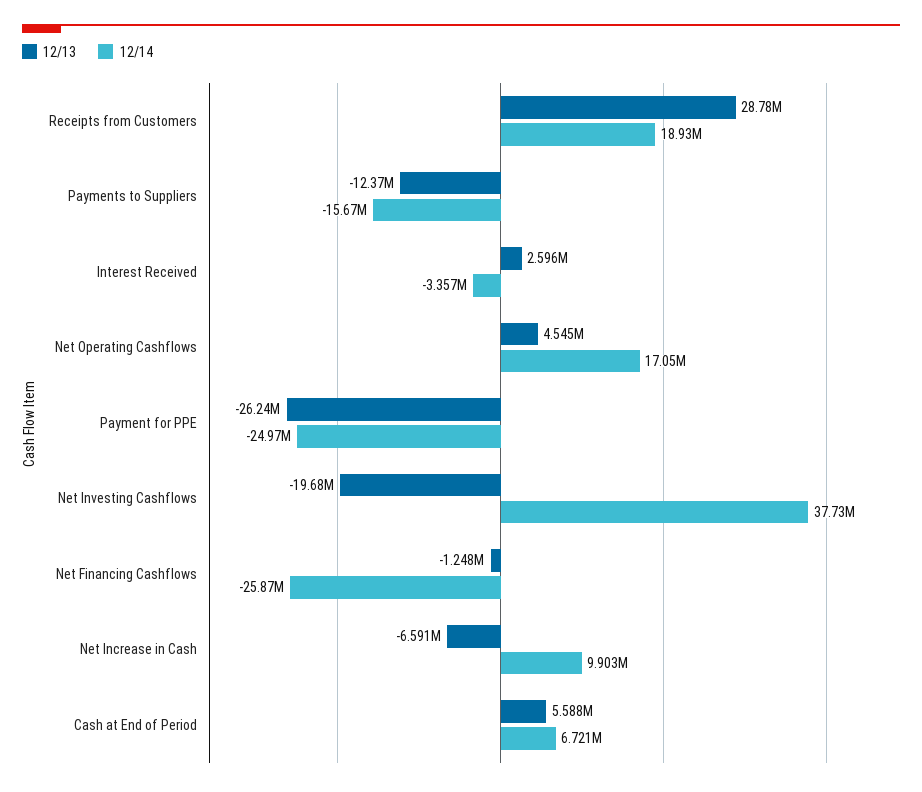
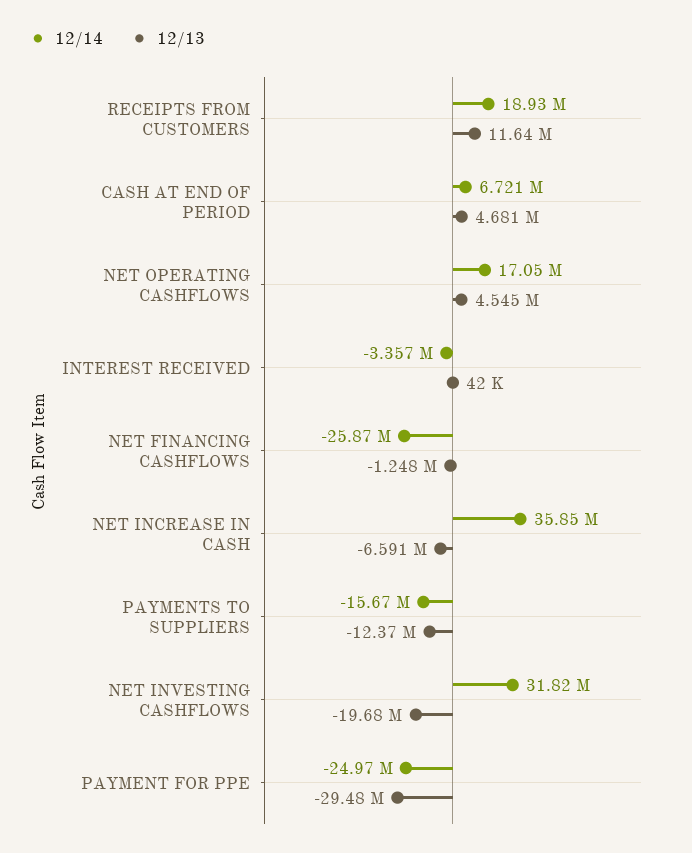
  {
    "12/13": {
-     "Receipts from Customers": 28780000,
+     "Receipts from Customers": 11640000,
      "Payments to Suppliers": -12370000,
-     "Interest Received": 2596000,
+     "Interest Received": 42000,
      "Net Operating Cashflows": 4545000,
-     "Payment for PPE": -26240000,
+     "Payment for PPE": -29480000,
      "Net Investing Cashflows": -19680000,
      "Net Financing Cashflows": -1248000,
      "Net Increase in Cash": -6591000,
-     "Cash at End of Period": 5588000
+     "Cash at End of Period": 4681000
    },
    "12/14": {
      "Receipts from Customers": 18930000,
      "Payments to Suppliers": -15670000,
      "Interest Received": -3357000,
      "Net Operating Cashflows": 17050000,
      "Payment for PPE": -24970000,
-     "Net Investing Cashflows": 37730000,
+     "Net Investing Cashflows": 31820000,
      "Net Financing Cashflows": -25870000,
-     "Net Increase in Cash": 9903000,
+     "Net Increase in Cash": 35850000,
      "Cash at End of Period": 6721000
    }
  }

